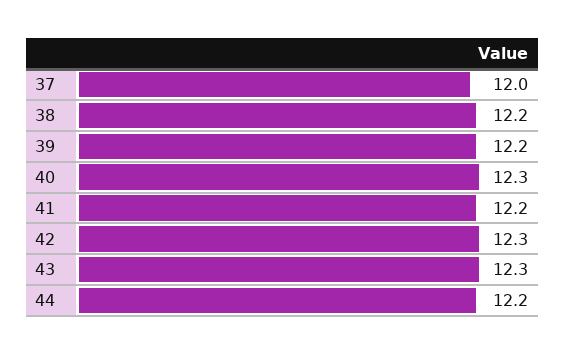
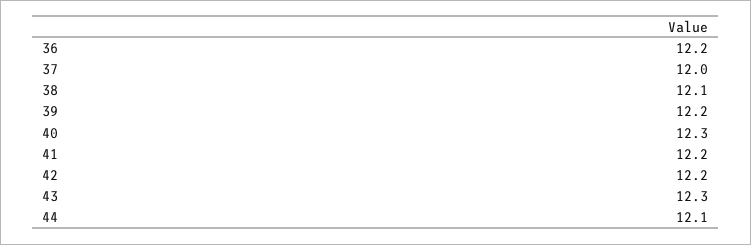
  {
    "37": 12,
-   "38": 12.2,
+   "38": 12.1,
    "39": 12.2,
    "40": 12.3,
    "41": 12.2,
-   "42": 12.3,
+   "42": 12.2,
    "43": 12.3,
-   "44": 12.2
+   "44": 12.1,
+   "36": 12.2
  }

